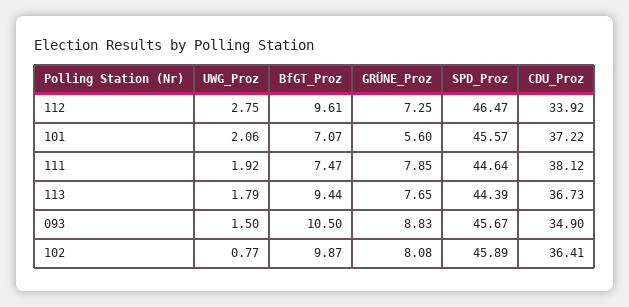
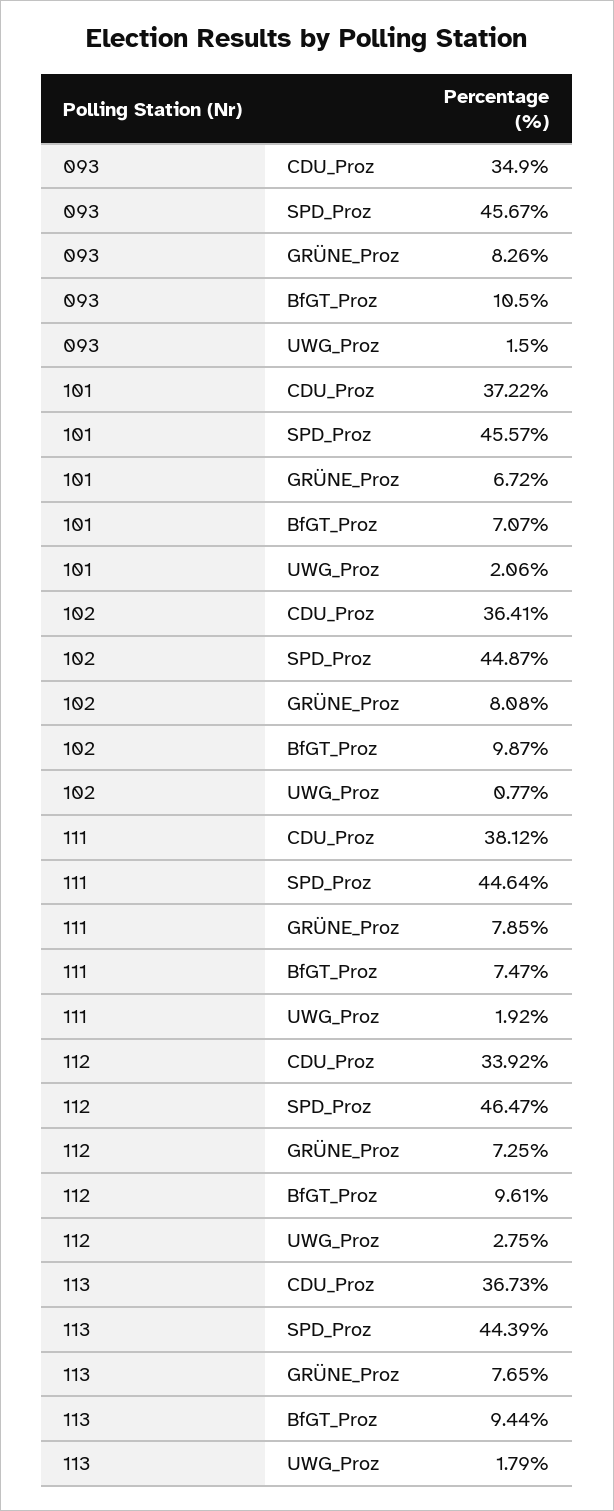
  {
    "UWG_Proz": {
      "112": 2.75,
      "101": 2.06,
      "111": 1.92,
      "113": 1.79,
      "093": 1.5,
      "102": 0.77
    },
    "BfGT_Proz": {
      "112": 9.61,
      "101": 7.07,
      "111": 7.47,
      "113": 9.44,
      "093": 10.5,
      "102": 9.87
    },
    "GRÜNE_Proz": {
      "112": 7.25,
-     "101": 5.6,
+     "101": 6.72,
      "111": 7.85,
      "113": 7.65,
-     "093": 8.83,
+     "093": 8.26,
      "102": 8.08
    },
    "SPD_Proz": {
      "112": 46.47,
      "101": 45.57,
      "111": 44.64,
      "113": 44.39,
      "093": 45.67,
-     "102": 45.89
+     "102": 44.87
    },
    "CDU_Proz": {
      "112": 33.92,
      "101": 37.22,
      "111": 38.12,
      "113": 36.73,
      "093": 34.9,
      "102": 36.41
    }
  }

